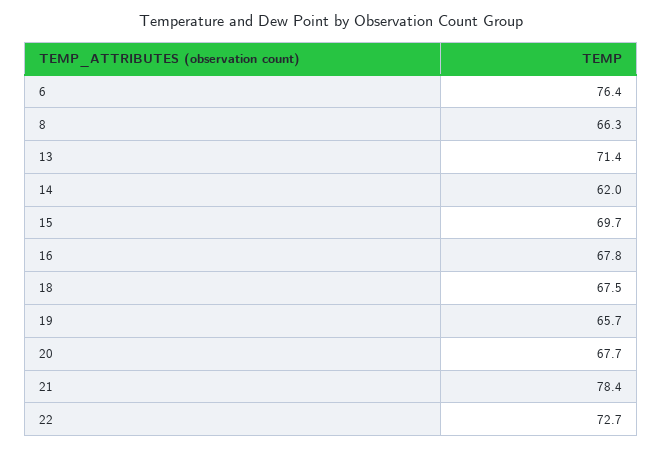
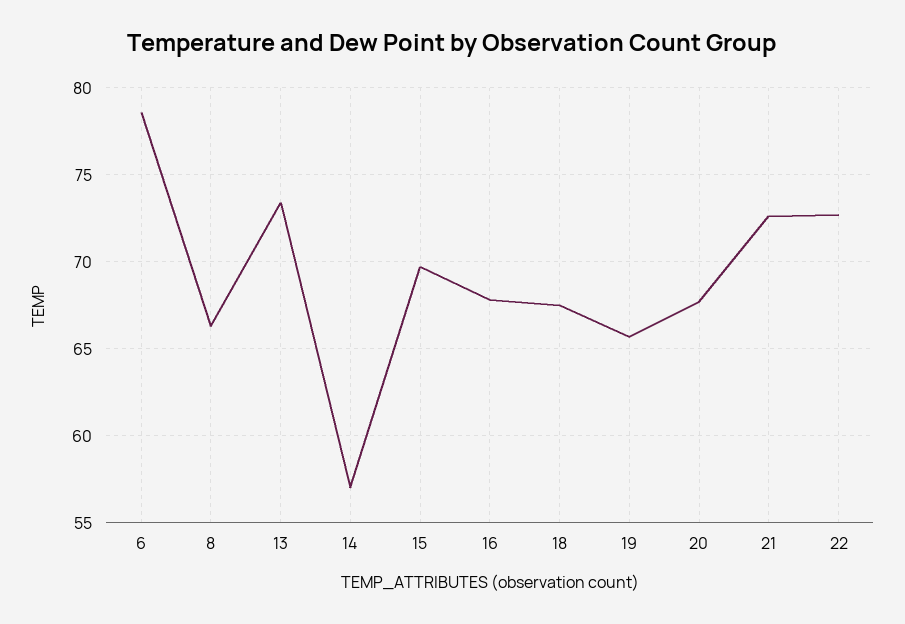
  {
-   "6": 76.4,
+   "6": 78.5,
    "8": 66.3,
-   "13": 71.4,
+   "13": 73.5,
-   "14": 62,
+   "14": 57,
    "15": 69.7,
    "16": 67.8,
    "18": 67.5,
    "19": 65.7,
    "20": 67.7,
-   "21": 78.4,
+   "21": 72.5,
    "22": 72.7
  }

